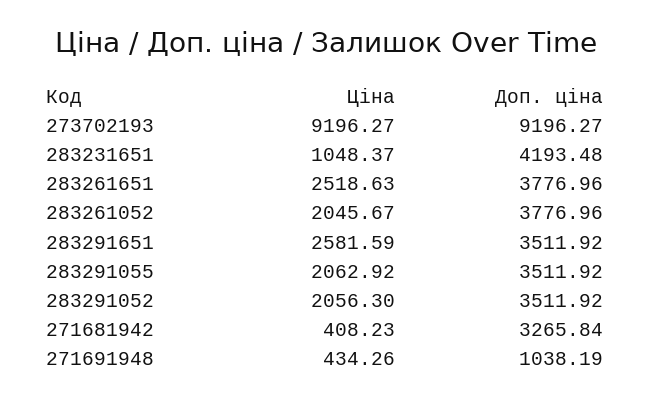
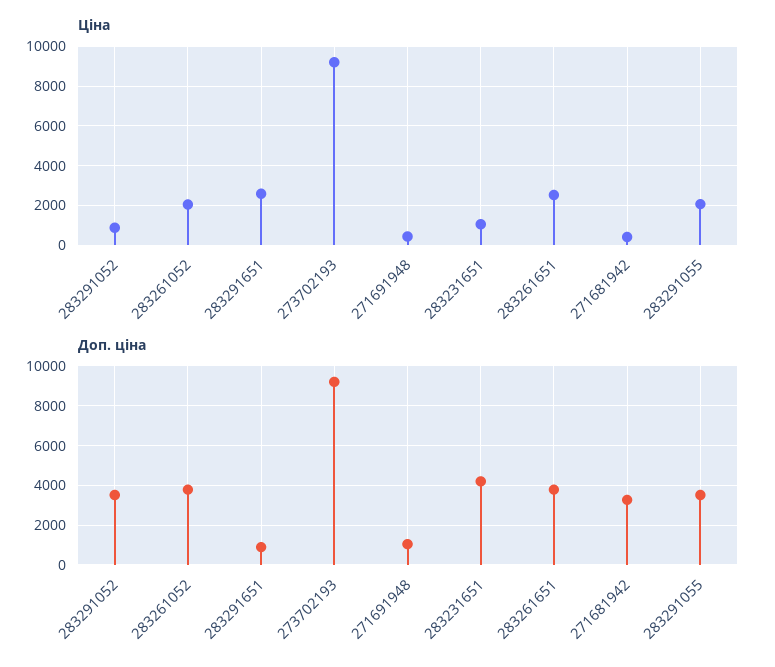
  {
    "Ціна": {
      "273702193": 9196.27,
      "283231651": 1048.37,
      "283261651": 2518.63,
      "283261052": 2045.67,
      "283291651": 2581.59,
      "283291055": 2062.92,
-     "283291052": 2056.3,
+     "283291052": 1000,
      "271681942": 408.23,
      "271691948": 434.26
    },
    "Доп. ціна": {
      "273702193": 9196.27,
      "283231651": 4193.48,
      "283261651": 3776.96,
      "283261052": 3776.96,
-     "283291651": 3511.92,
+     "283291651": 1000,
      "283291055": 3511.92,
      "283291052": 3511.92,
      "271681942": 3265.84,
      "271691948": 1038.19
    }
  }

